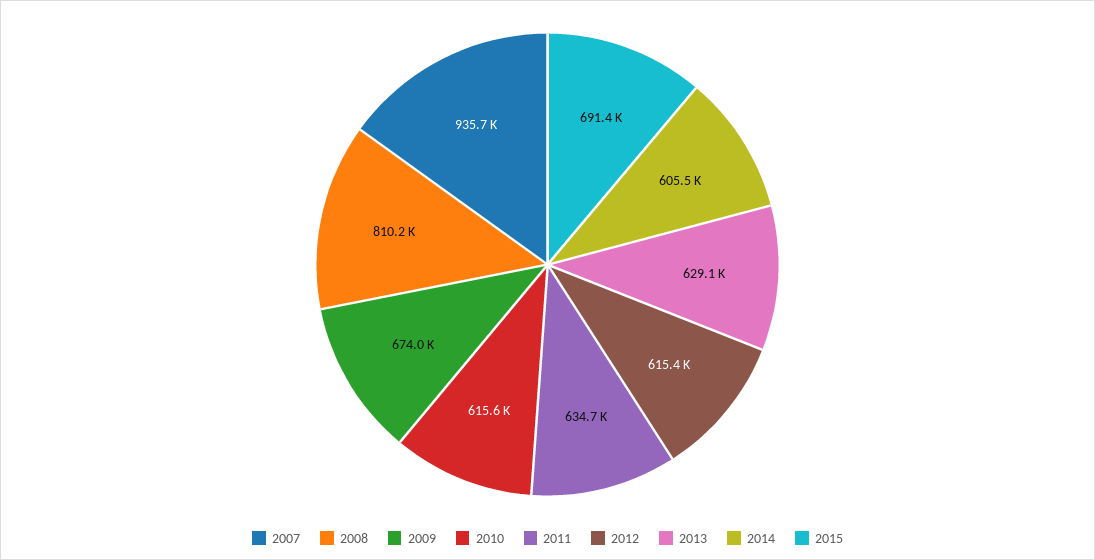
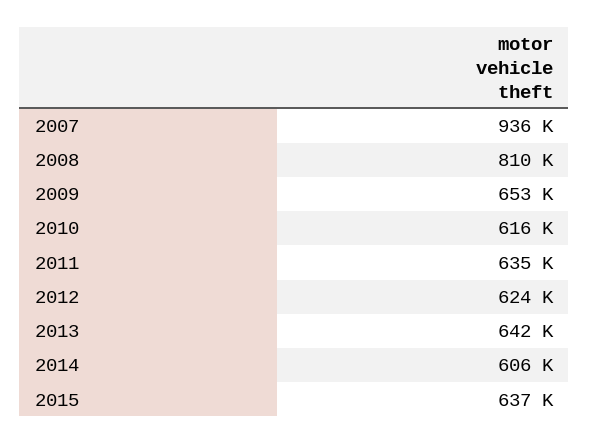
  {
    "2007": 935700,
    "2008": 810200,
-   "2009": 674000,
+   "2009": 653000,
    "2010": 615600,
    "2011": 634700,
-   "2012": 615400,
+   "2012": 624000,
-   "2013": 629100,
+   "2013": 642000,
    "2014": 605500,
-   "2015": 691400
+   "2015": 637000
  }

